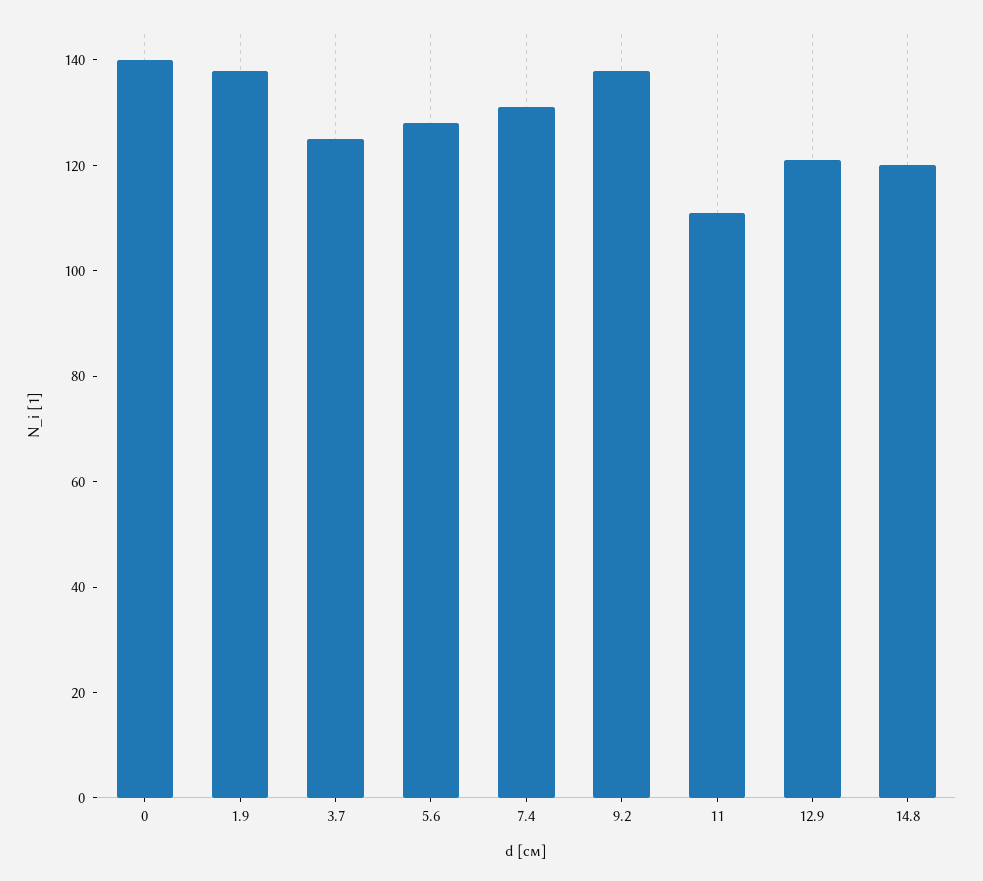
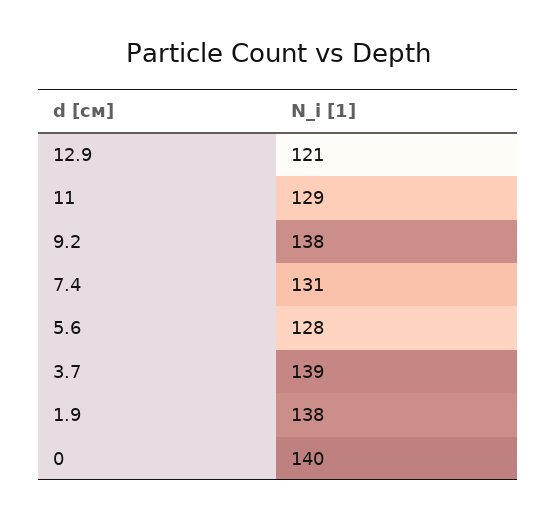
  {
    "0": 140,
    "1.9": 138,
-   "3.7": 125,
+   "3.7": 139,
    "5.6": 128,
    "7.4": 131,
    "9.2": 138,
-   "11": 110,
+   "11": 129,
-   "12.9": 121,
+   "12.9": 121
-   "14.8": 120
  }

